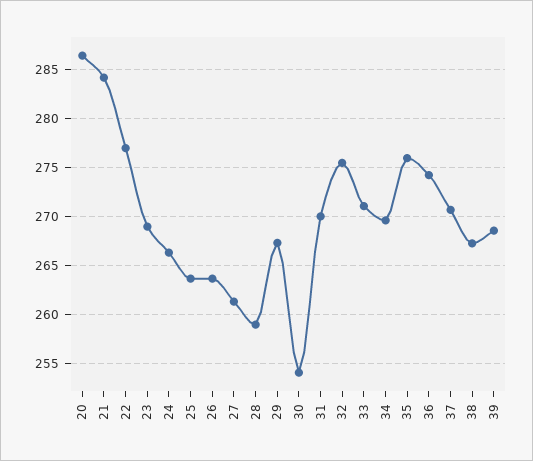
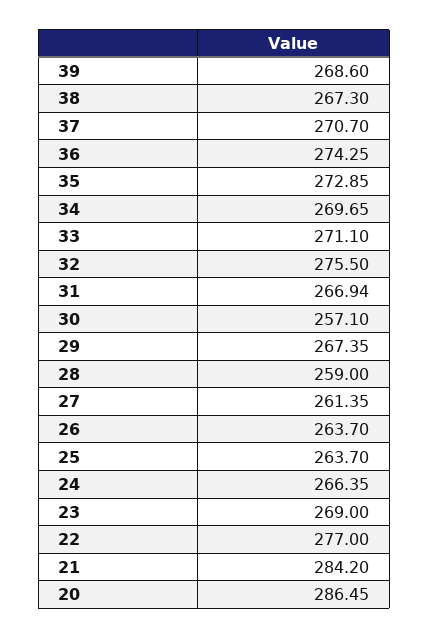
  {
    "20": 286.45,
    "21": 284.2,
    "22": 277,
    "23": 269,
    "24": 266.35,
    "25": 263.7,
    "26": 263.7,
    "27": 261.35,
    "28": 259,
    "29": 267.35,
-   "30": 254,
+   "30": 257.1,
-   "31": 270,
+   "31": 266.94,
    "32": 275.5,
    "33": 271.1,
    "34": 269.65,
-   "35": 276,
+   "35": 272.85,
    "36": 274.25,
    "37": 270.7,
    "38": 267.3,
    "39": 268.6
  }

